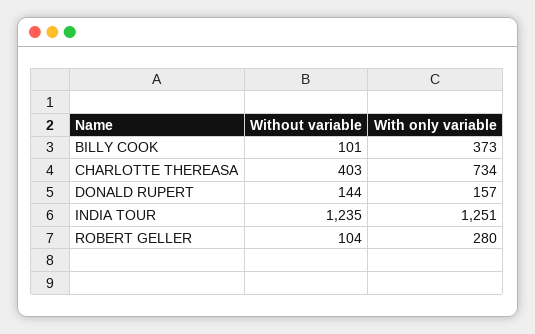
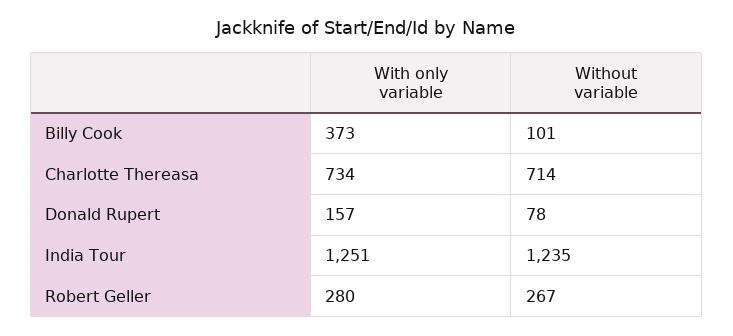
  {
    "Without variable": {
      "BILLY COOK": 101,
-     "CHARLOTTE THEREASA": 403,
+     "CHARLOTTE THEREASA": 714,
-     "DONALD RUPERT": 144,
+     "DONALD RUPERT": 78,
      "INDIA TOUR": 1235,
-     "ROBERT GELLER": 104
+     "ROBERT GELLER": 267
    },
    "With only variable": {
      "BILLY COOK": 373,
      "CHARLOTTE THEREASA": 734,
      "DONALD RUPERT": 157,
      "INDIA TOUR": 1251,
      "ROBERT GELLER": 280
    }
  }

